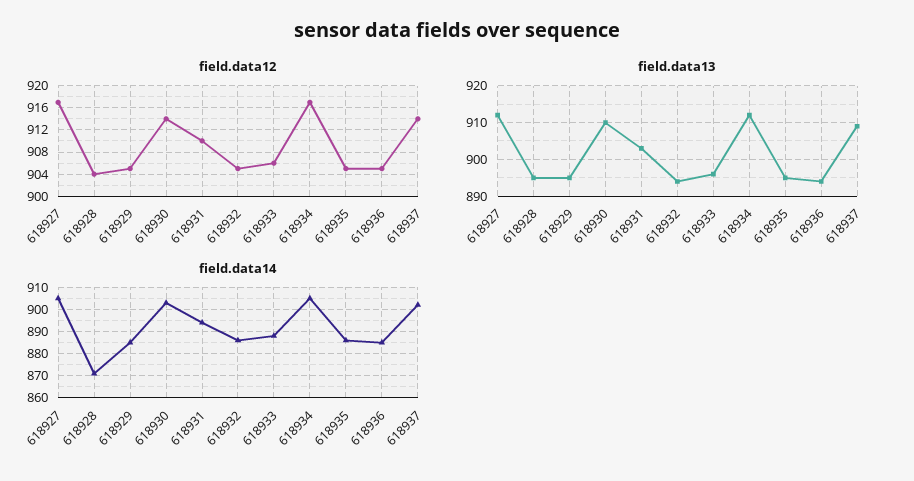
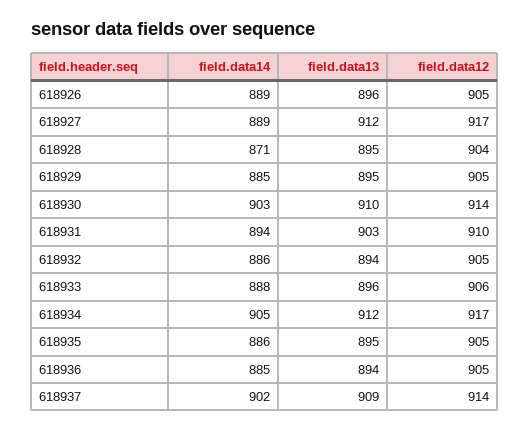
  {
    "field.data12": {
      "618927": 917,
      "618928": 904,
      "618929": 905,
      "618930": 914,
      "618931": 910,
      "618932": 905,
      "618933": 906,
      "618934": 917,
      "618935": 905,
      "618936": 905,
-     "618937": 914
+     "618937": 914,
+     "618926": 905
    },
    "field.data13": {
      "618927": 912,
      "618928": 895,
      "618929": 895,
      "618930": 910,
      "618931": 903,
      "618932": 894,
      "618933": 896,
      "618934": 912,
      "618935": 895,
      "618936": 894,
-     "618937": 909
+     "618937": 909,
+     "618926": 896
    },
    "field.data14": {
-     "618927": 905,
+     "618927": 889,
      "618928": 871,
      "618929": 885,
      "618930": 903,
      "618931": 894,
      "618932": 886,
      "618933": 888,
      "618934": 905,
      "618935": 886,
      "618936": 885,
-     "618937": 902
+     "618937": 902,
+     "618926": 889
    }
  }

